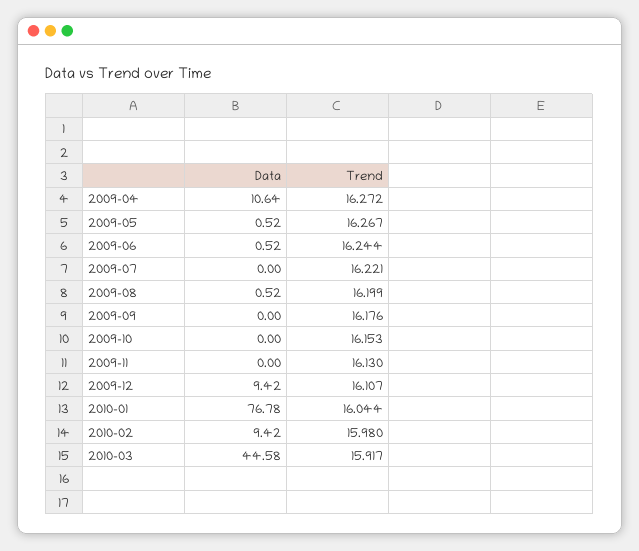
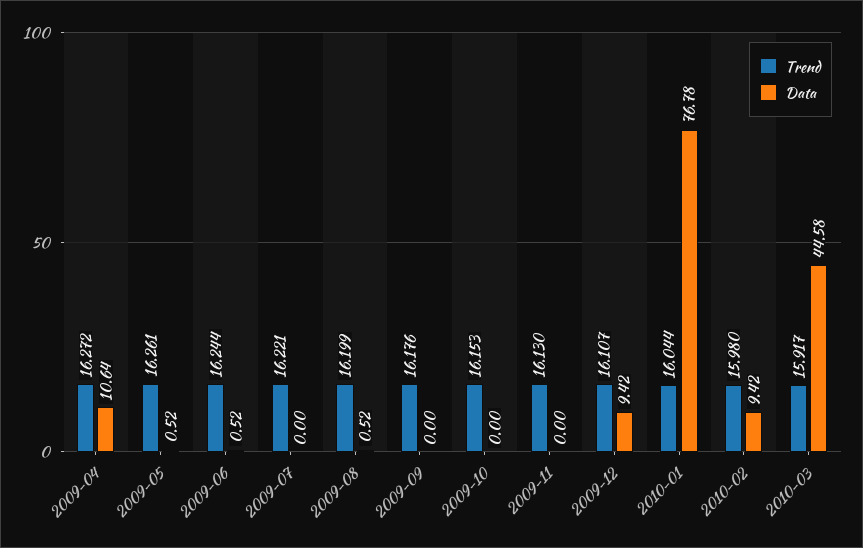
  {
    "Data": {
      "2009-04": 10.64,
      "2009-05": 0.52,
      "2009-06": 0.52,
      "2009-07": 0,
      "2009-08": 0.52,
      "2009-09": 0,
      "2009-10": 0,
      "2009-11": 0,
      "2009-12": 9.42,
      "2010-01": 76.78,
      "2010-02": 9.42,
      "2010-03": 44.58
    },
    "Trend": {
      "2009-04": 16.272,
-     "2009-05": 16.267,
+     "2009-05": 16.261,
      "2009-06": 16.244,
      "2009-07": 16.221,
      "2009-08": 16.199,
      "2009-09": 16.176,
      "2009-10": 16.153,
      "2009-11": 16.13,
      "2009-12": 16.107,
      "2010-01": 16.044,
      "2010-02": 15.98,
      "2010-03": 15.917
    }
  }

